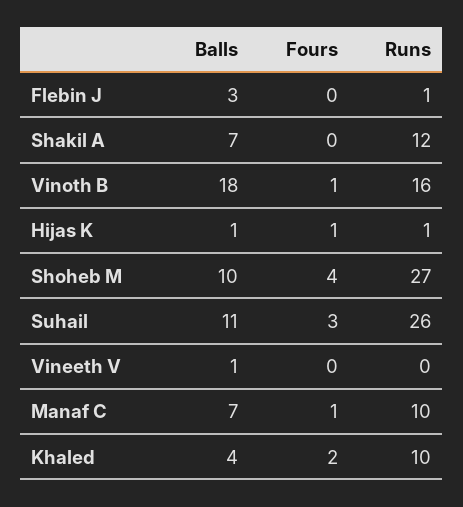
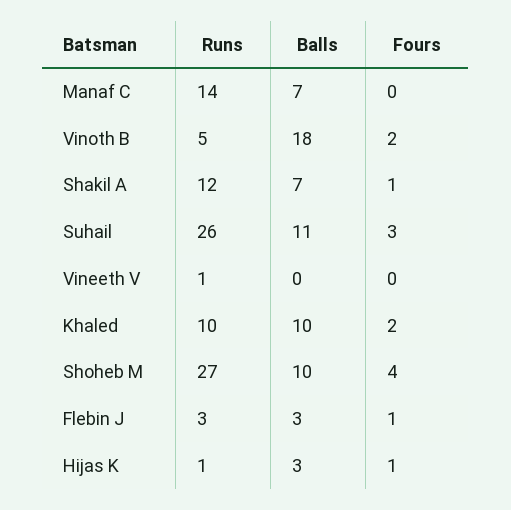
  {
    "Balls": {
      "Flebin J": 3,
      "Shakil A": 7,
      "Vinoth B": 18,
-     "Hijas K": 1,
+     "Hijas K": 3,
      "Shoheb M": 10,
      "Suhail": 11,
-     "Vineeth V": 1,
+     "Vineeth V": 0,
      "Manaf C": 7,
-     "Khaled": 4
+     "Khaled": 10
    },
    "Fours": {
-     "Flebin J": 0,
+     "Flebin J": 1,
-     "Shakil A": 0,
+     "Shakil A": 1,
-     "Vinoth B": 1,
+     "Vinoth B": 2,
      "Hijas K": 1,
      "Shoheb M": 4,
      "Suhail": 3,
      "Vineeth V": 0,
-     "Manaf C": 1,
+     "Manaf C": 0,
      "Khaled": 2
    },
    "Runs": {
-     "Flebin J": 1,
+     "Flebin J": 3,
      "Shakil A": 12,
-     "Vinoth B": 16,
+     "Vinoth B": 5,
      "Hijas K": 1,
      "Shoheb M": 27,
      "Suhail": 26,
-     "Vineeth V": 0,
+     "Vineeth V": 1,
-     "Manaf C": 10,
+     "Manaf C": 14,
      "Khaled": 10
    }
  }

